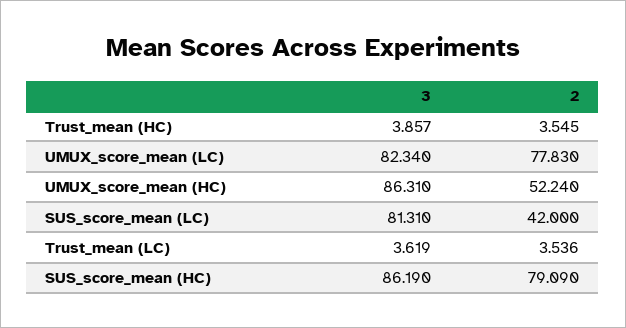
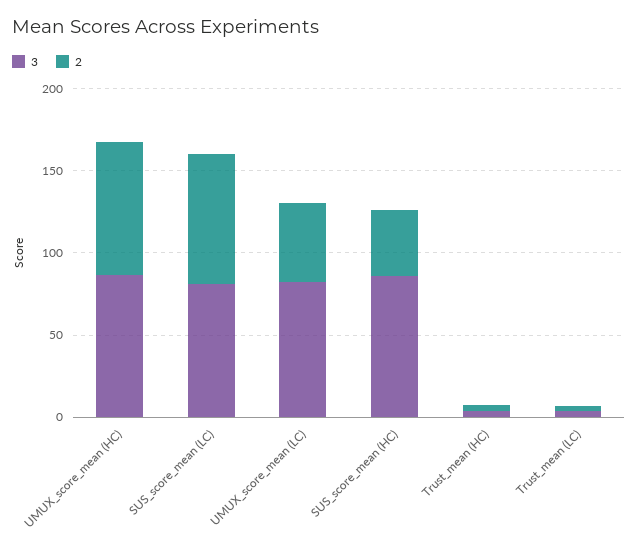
  {
    "3": {
      "Trust_mean (HC)": 3.857,
      "UMUX_score_mean (LC)": 82.34,
      "UMUX_score_mean (HC)": 86.31,
      "SUS_score_mean (LC)": 81.31,
      "Trust_mean (LC)": 3.619,
      "SUS_score_mean (HC)": 86.19
    },
    "2": {
      "Trust_mean (HC)": 3.545,
-     "UMUX_score_mean (LC)": 77.83,
+     "UMUX_score_mean (LC)": 50,
-     "UMUX_score_mean (HC)": 52.24,
+     "UMUX_score_mean (HC)": 80,
-     "SUS_score_mean (LC)": 42,
+     "SUS_score_mean (LC)": 80,
      "Trust_mean (LC)": 3.536,
-     "SUS_score_mean (HC)": 79.09
+     "SUS_score_mean (HC)": 40
    }
  }

